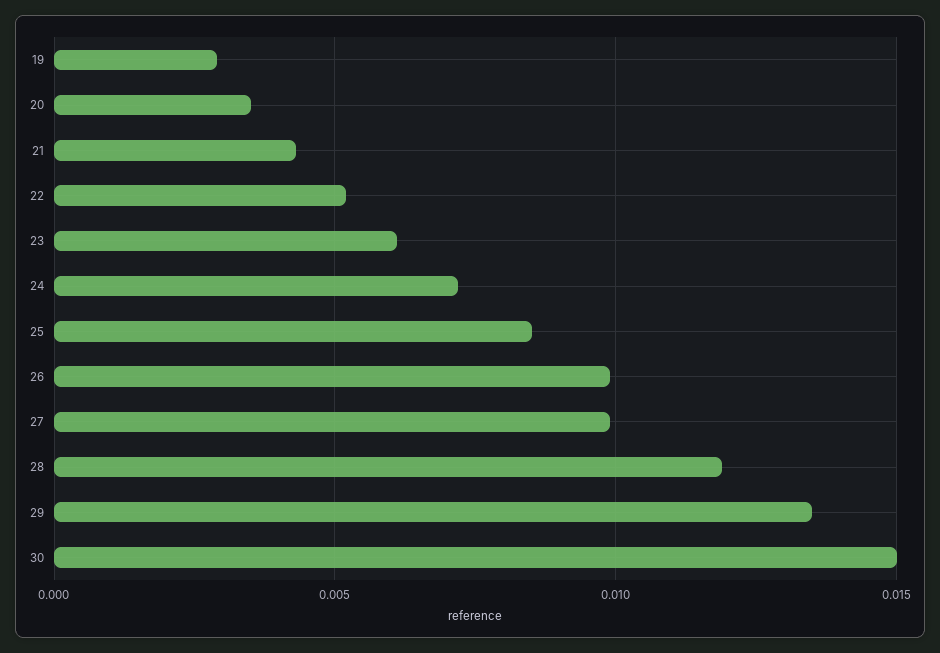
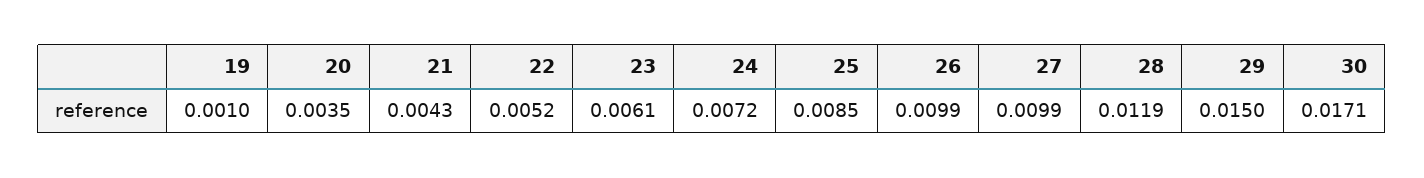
  {
-   "19": 0.003,
+   "19": 0.001,
    "20": 0.0035,
    "21": 0.0043,
    "22": 0.0052,
    "23": 0.0061,
    "24": 0.0072,
    "25": 0.0085,
    "26": 0.0099,
    "27": 0.0099,
    "28": 0.0119,
-   "29": 0.0135,
+   "29": 0.015,
-   "30": 0.015
+   "30": 0.0171
  }

